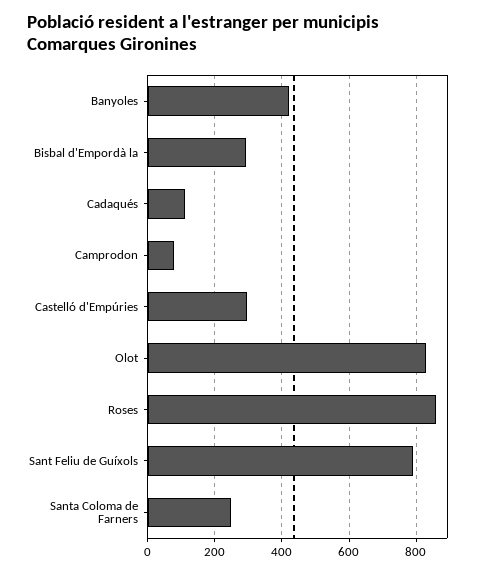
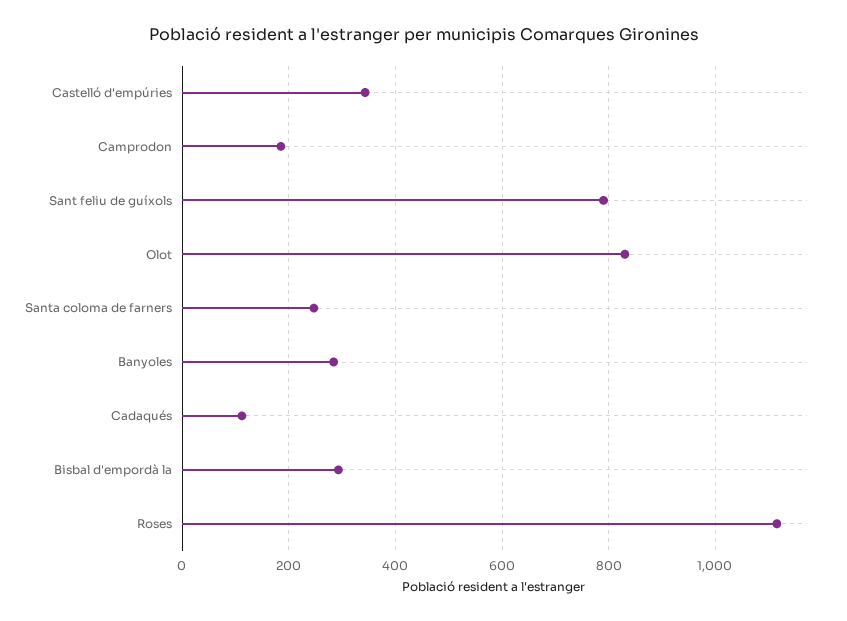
  {
-   "Banyoles": 420,
+   "Banyoles": 280,
    "Bisbal d'Empordà la": 300,
    "Cadaqués": 120,
-   "Camprodon": 80,
+   "Camprodon": 180,
-   "Castelló d'Empúries": 300,
+   "Castelló d'Empúries": 340,
    "Olot": 840,
-   "Roses": 860,
+   "Roses": 1120,
    "Sant Feliu de Guíxols": 800,
    "Santa Coloma de Farners": 240
  }

